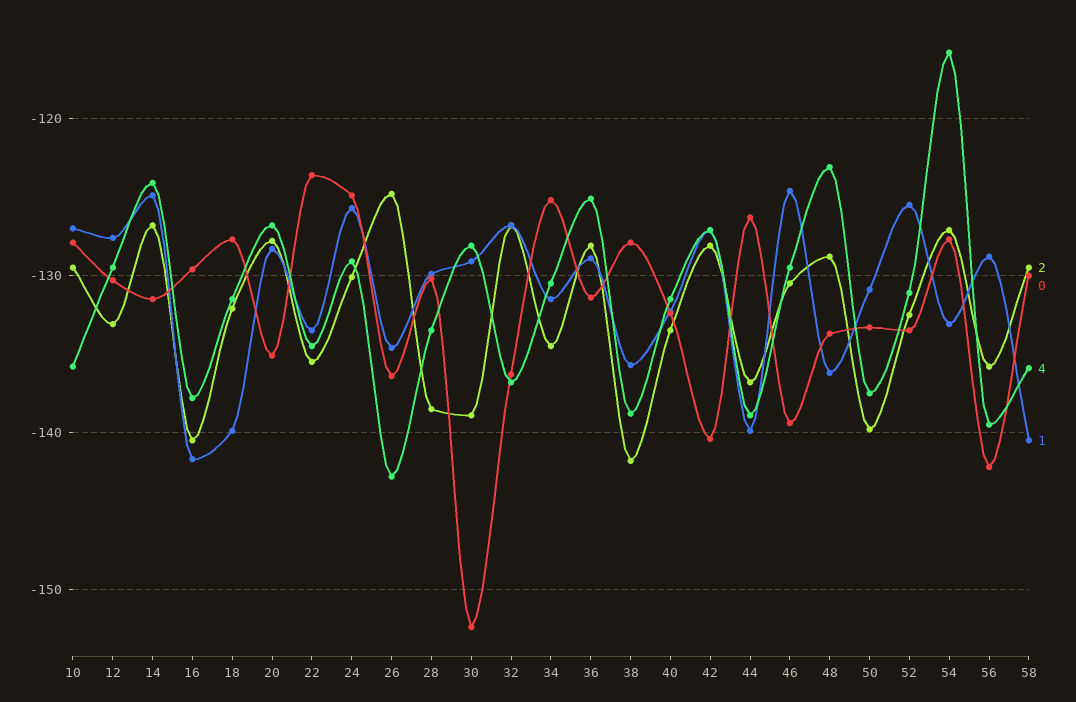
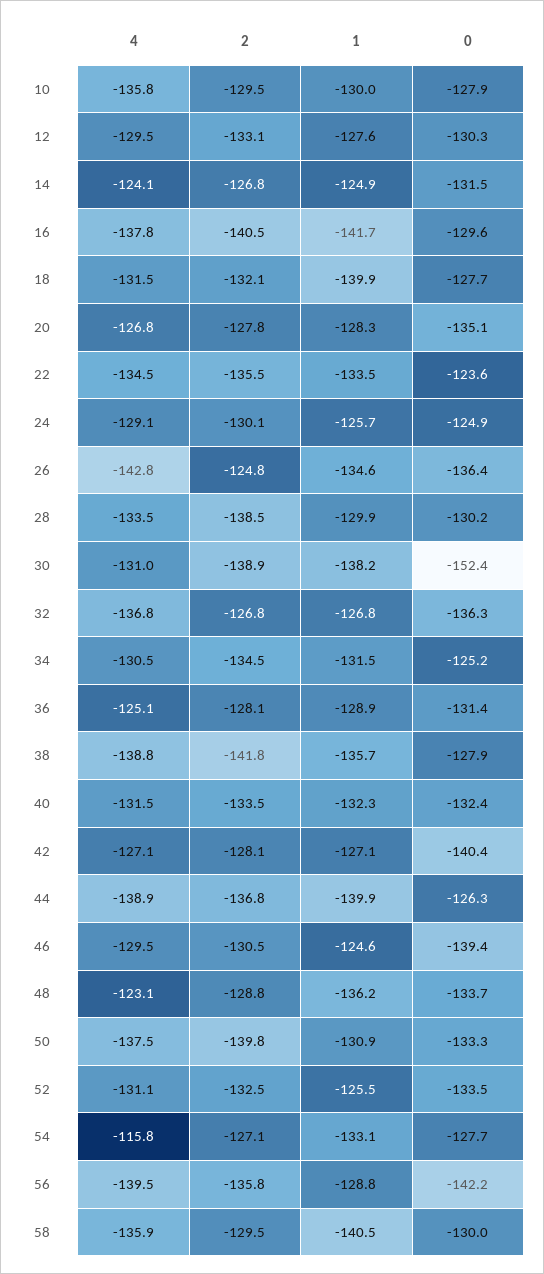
  {
    "2": {
      "10": -129.5,
      "12": -133.1,
      "14": -126.8,
      "16": -140.5,
      "18": -132.1,
      "20": -127.8,
      "22": -135.5,
      "24": -130.1,
      "26": -124.8,
      "28": -138.5,
      "30": -138.9,
      "32": -126.8,
      "34": -134.5,
      "36": -128.1,
      "38": -141.8,
      "40": -133.5,
      "42": -128.1,
      "44": -136.8,
      "46": -130.5,
      "48": -128.8,
      "50": -139.8,
      "52": -132.5,
      "54": -127.1,
      "56": -135.8,
      "58": -129.5
    },
    "0": {
      "10": -127.9,
      "12": -130.3,
      "14": -131.5,
      "16": -129.6,
      "18": -127.7,
      "20": -135.1,
      "22": -123.6,
      "24": -124.9,
      "26": -136.4,
      "28": -130.2,
      "30": -152.4,
      "32": -136.3,
      "34": -125.2,
      "36": -131.4,
      "38": -127.9,
      "40": -132.4,
      "42": -140.4,
      "44": -126.3,
      "46": -139.4,
      "48": -133.7,
      "50": -133.3,
      "52": -133.5,
      "54": -127.7,
      "56": -142.2,
      "58": -130
    },
    "4": {
      "10": -135.8,
      "12": -129.5,
      "14": -124.1,
      "16": -137.8,
      "18": -131.5,
      "20": -126.8,
      "22": -134.5,
      "24": -129.1,
      "26": -142.8,
      "28": -133.5,
-     "30": -128,
+     "30": -131,
      "32": -136.8,
      "34": -130.5,
      "36": -125.1,
      "38": -138.8,
      "40": -131.5,
      "42": -127.1,
      "44": -138.9,
      "46": -129.5,
      "48": -123.1,
      "50": -137.5,
      "52": -131.1,
      "54": -115.8,
      "56": -139.5,
      "58": -135.9
    },
    "1": {
-     "10": -127,
+     "10": -130,
      "12": -127.6,
      "14": -124.9,
      "16": -141.7,
      "18": -139.9,
      "20": -128.3,
      "22": -133.5,
      "24": -125.7,
      "26": -134.6,
      "28": -129.9,
-     "30": -129,
+     "30": -138.2,
      "32": -126.8,
      "34": -131.5,
      "36": -128.9,
      "38": -135.7,
      "40": -132.3,
      "42": -127.1,
      "44": -139.9,
      "46": -124.6,
      "48": -136.2,
      "50": -130.9,
      "52": -125.5,
      "54": -133.1,
      "56": -128.8,
      "58": -140.5
    }
  }

